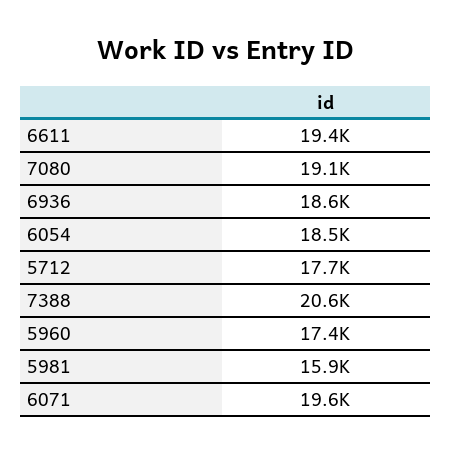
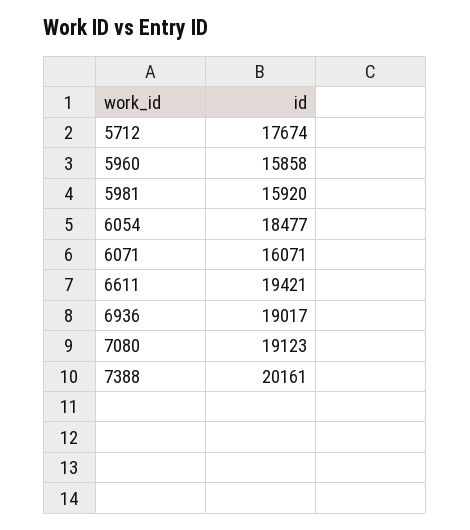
  {
    "6611": 19421,
    "7080": 19123,
-   "6936": 18600,
+   "6936": 19017,
    "6054": 18477,
    "5712": 17674,
-   "7388": 20600,
+   "7388": 20161,
-   "5960": 17400,
+   "5960": 15858,
    "5981": 15920,
-   "6071": 19600
+   "6071": 16071
  }

